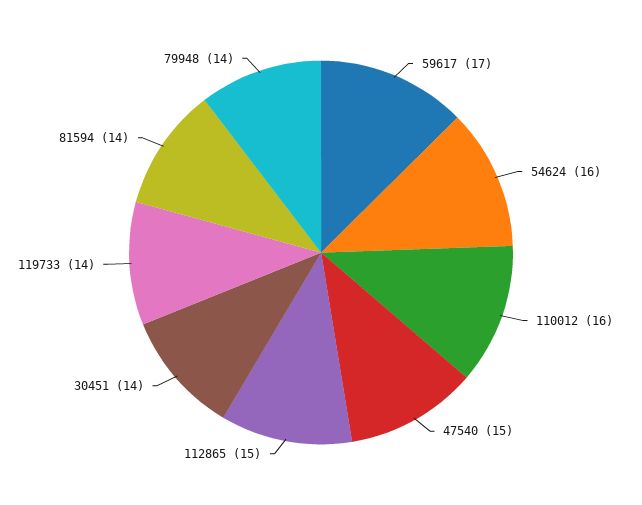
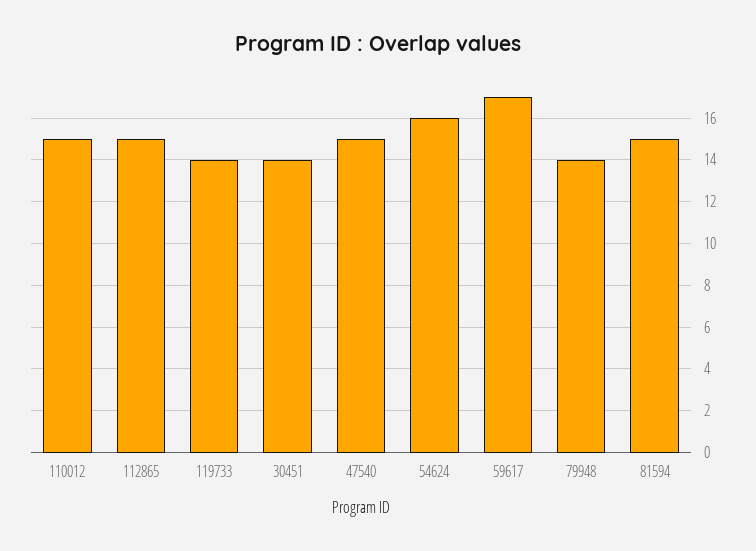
  {
    "59617": 17,
    "54624": 16,
-   "110012": 16,
+   "110012": 15,
    "47540": 15,
    "112865": 15,
    "30451": 14,
    "119733": 14,
-   "81594": 14,
+   "81594": 15,
    "79948": 14
  }

